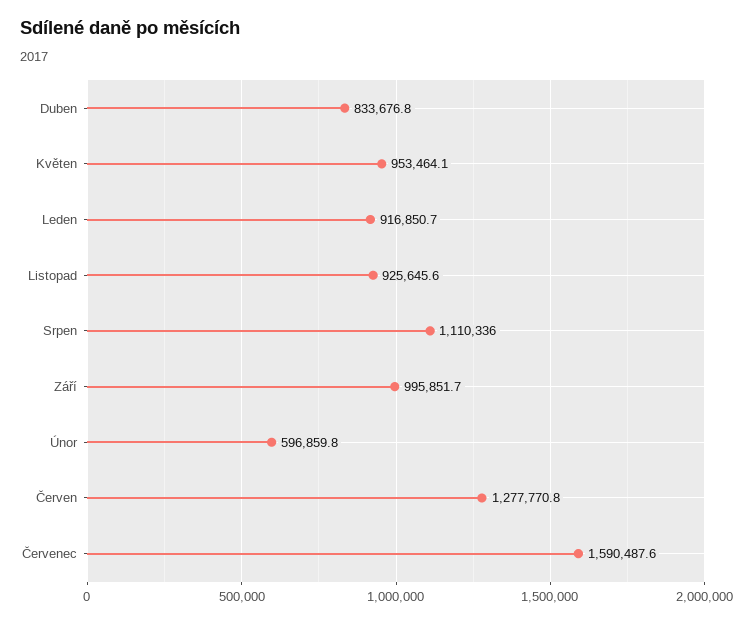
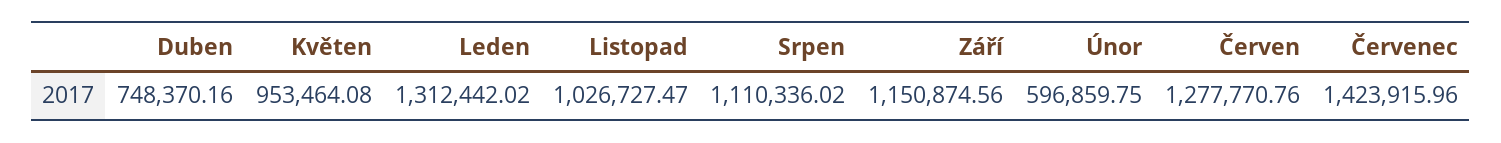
  {
-   "Duben": 833676.8,
+   "Duben": 748370.16,
    "Květen": 953464.08,
-   "Leden": 916850.7,
+   "Leden": 1312442.02,
-   "Listopad": 925645.6,
+   "Listopad": 1026727.47,
    "Srpen": 1110336.02,
-   "Září": 995851.7,
+   "Září": 1150874.56,
    "Únor": 596859.75,
    "Červen": 1277770.76,
-   "Červenec": 1590487.6
+   "Červenec": 1423915.96
  }

